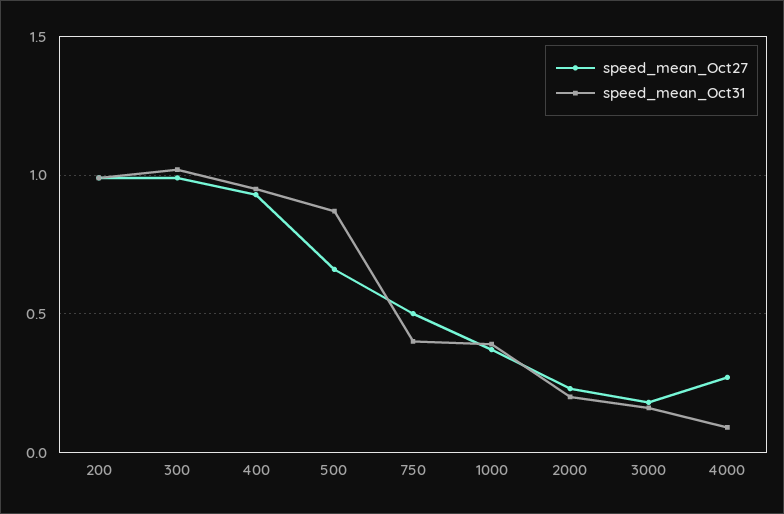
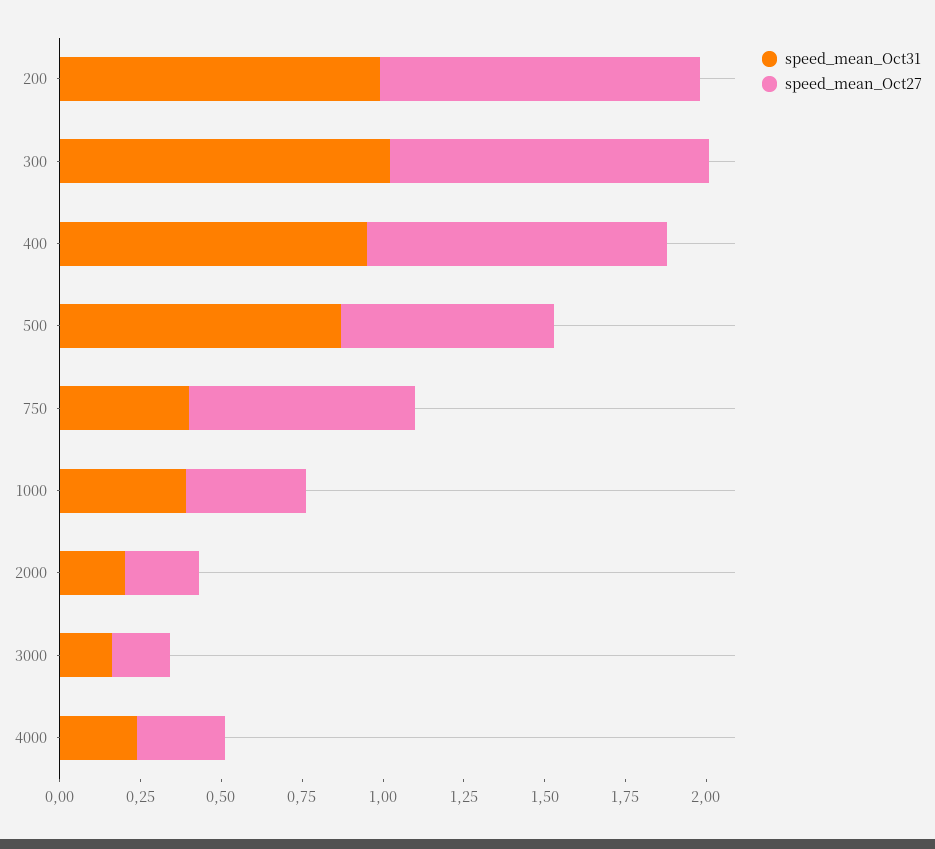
  {
    "speed_mean_Oct27": {
      "200": 1,
      "300": 1,
      "400": 0.95,
      "500": 0.65,
-     "750": 0.5,
+     "750": 0.7,
      "1000": 0.35,
      "2000": 0.25,
      "3000": 0.2,
      "4000": 0.25
    },
    "speed_mean_Oct31": {
      "200": 1,
      "300": 1,
      "400": 0.95,
      "500": 0.85,
      "750": 0.4,
      "1000": 0.4,
      "2000": 0.2,
      "3000": 0.15,
-     "4000": 0.1
+     "4000": 0.25
    }
  }

